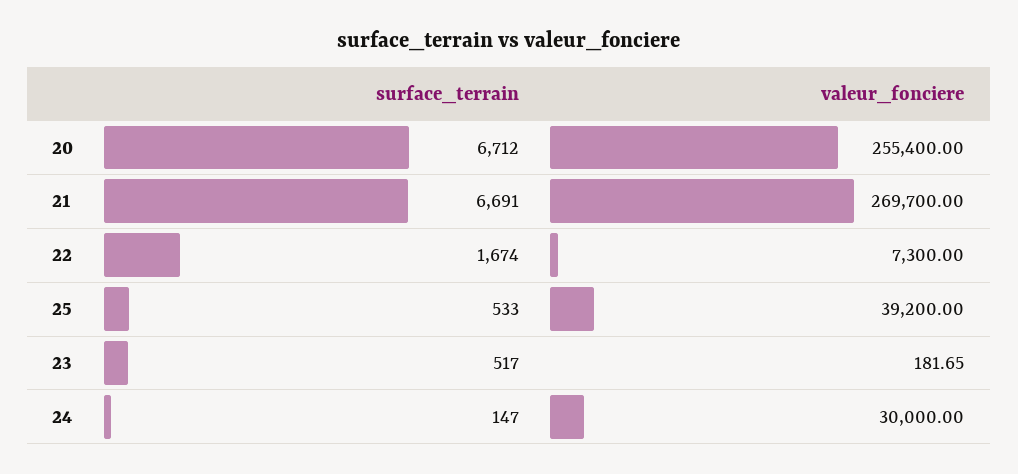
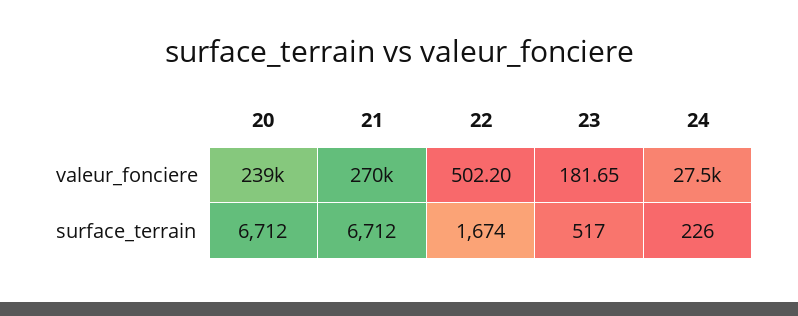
  {
    "surface_terrain": {
      "20": 6712,
-     "21": 6691,
+     "21": 6712,
      "22": 1674,
-     "25": 533,
      "23": 517,
-     "24": 147
+     "24": 226
    },
    "valeur_fonciere": {
-     "20": 255400,
+     "20": 239000,
      "21": 269700,
-     "22": 7300,
+     "22": 502.2,
-     "25": 39200,
      "23": 181.65,
-     "24": 30000
+     "24": 27500
    }
  }

